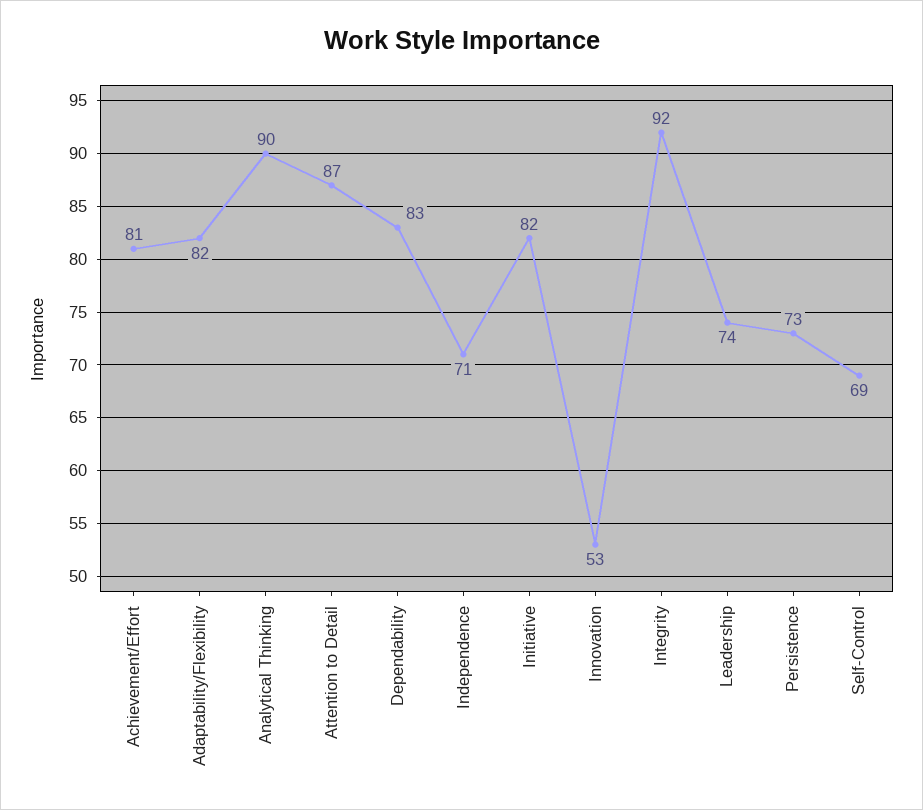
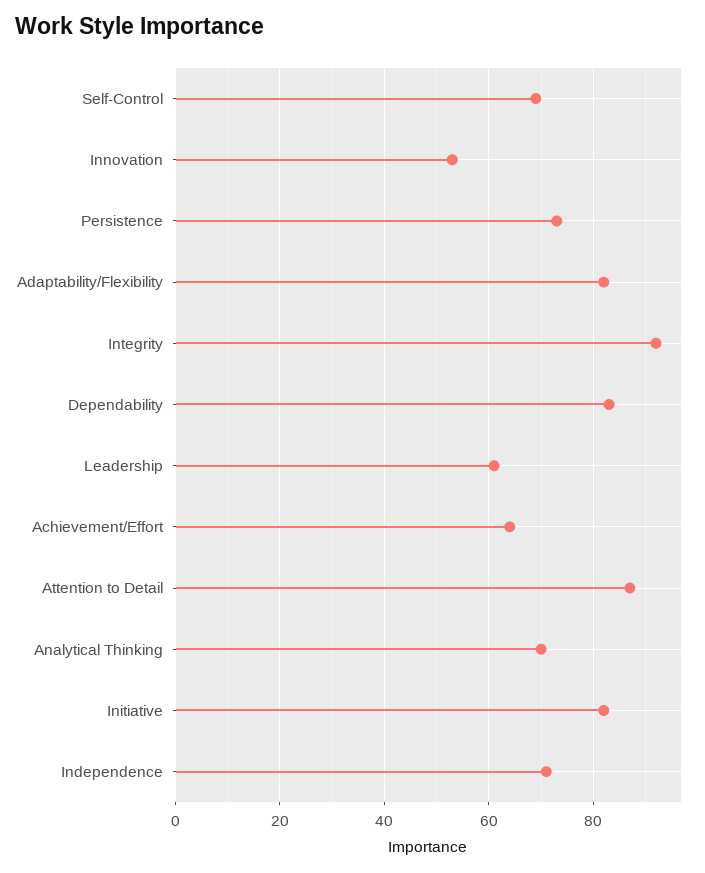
  {
-   "Achievement/Effort": 81,
+   "Achievement/Effort": 65,
    "Adaptability/Flexibility": 82,
-   "Analytical Thinking": 90,
+   "Analytical Thinking": 70,
    "Attention to Detail": 87,
    "Dependability": 83,
    "Independence": 71,
    "Initiative": 82,
    "Innovation": 53,
    "Integrity": 92,
-   "Leadership": 74,
+   "Leadership": 60,
    "Persistence": 73,
    "Self-Control": 69
  }

